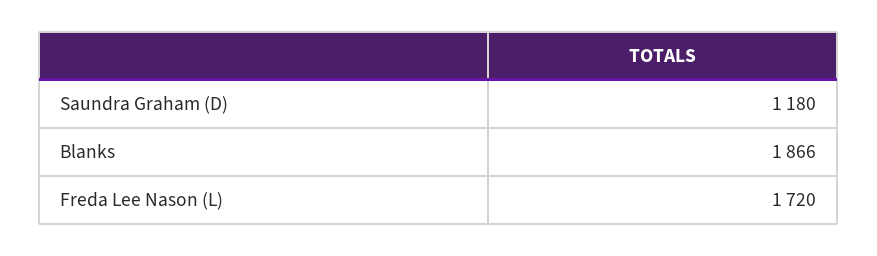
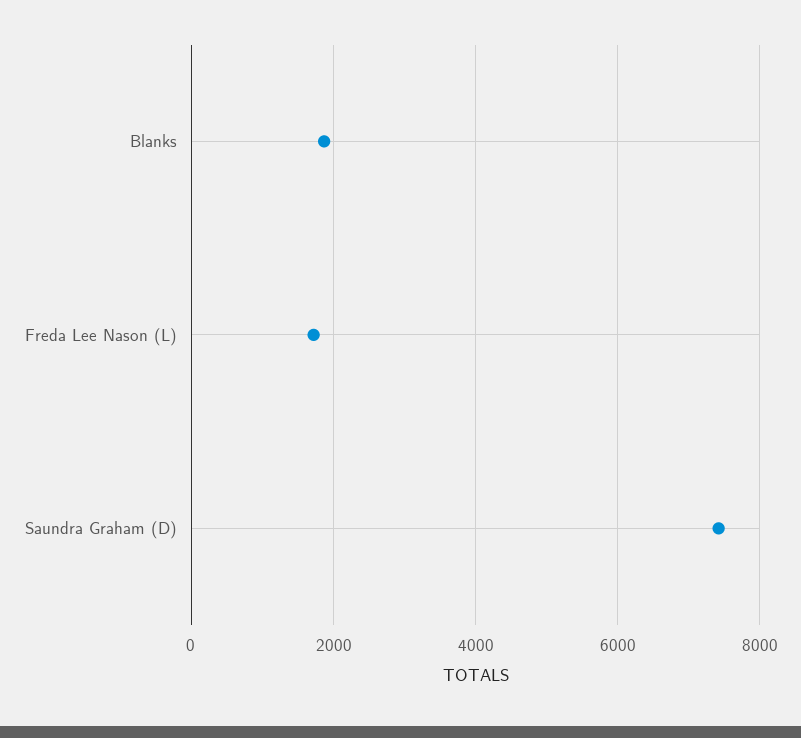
  {
-   "Saundra Graham (D)": 1180,
+   "Saundra Graham (D)": 7400,
    "Blanks": 1866,
    "Freda Lee Nason (L)": 1720
  }

